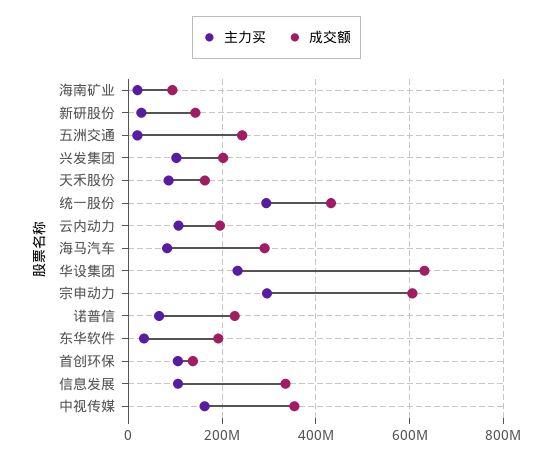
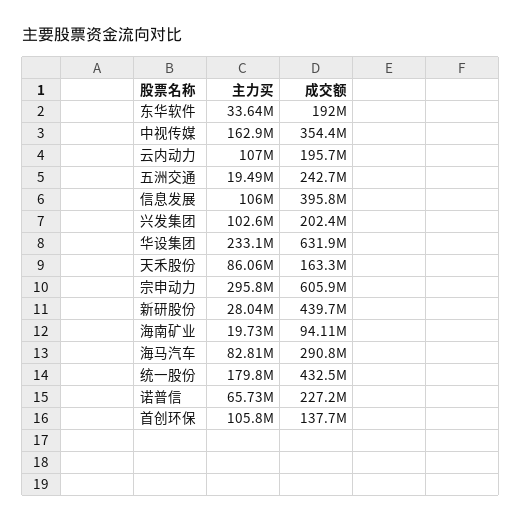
  {
    "主力买": {
      "海南矿业": 19730000,
      "新研股份": 28040000,
      "五洲交通": 19490000,
      "兴发集团": 102600000,
      "天禾股份": 86060000,
-     "统一股份": 300000000,
+     "统一股份": 179800000,
      "云内动力": 107000000,
      "海马汽车": 82810000,
      "华设集团": 233100000,
      "宗申动力": 295800000,
      "诺普信": 65730000,
      "东华软件": 33640000,
      "首创环保": 105800000,
      "信息发展": 106000000,
      "中视传媒": 162900000
    },
    "成交额": {
      "海南矿业": 94110000,
-     "新研股份": 140000000,
+     "新研股份": 439700000,
      "五洲交通": 242700000,
      "兴发集团": 202400000,
      "天禾股份": 163300000,
      "统一股份": 432500000,
      "云内动力": 195700000,
      "海马汽车": 290800000,
      "华设集团": 631900000,
      "宗申动力": 605900000,
      "诺普信": 227200000,
      "东华软件": 192000000,
      "首创环保": 137700000,
-     "信息发展": 340000000,
+     "信息发展": 395800000,
      "中视传媒": 354400000
    }
  }

